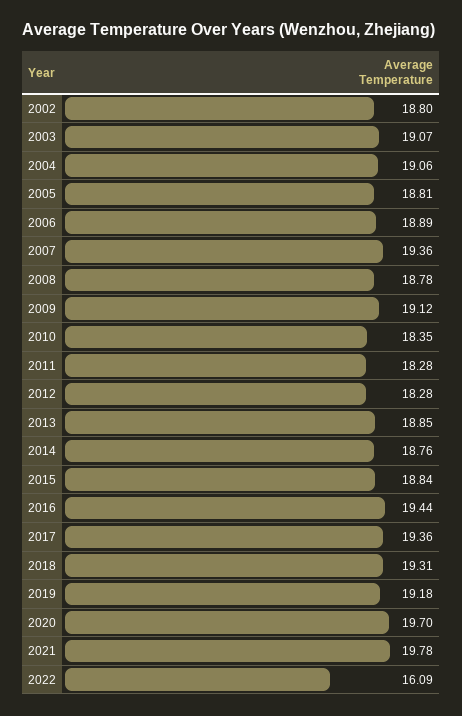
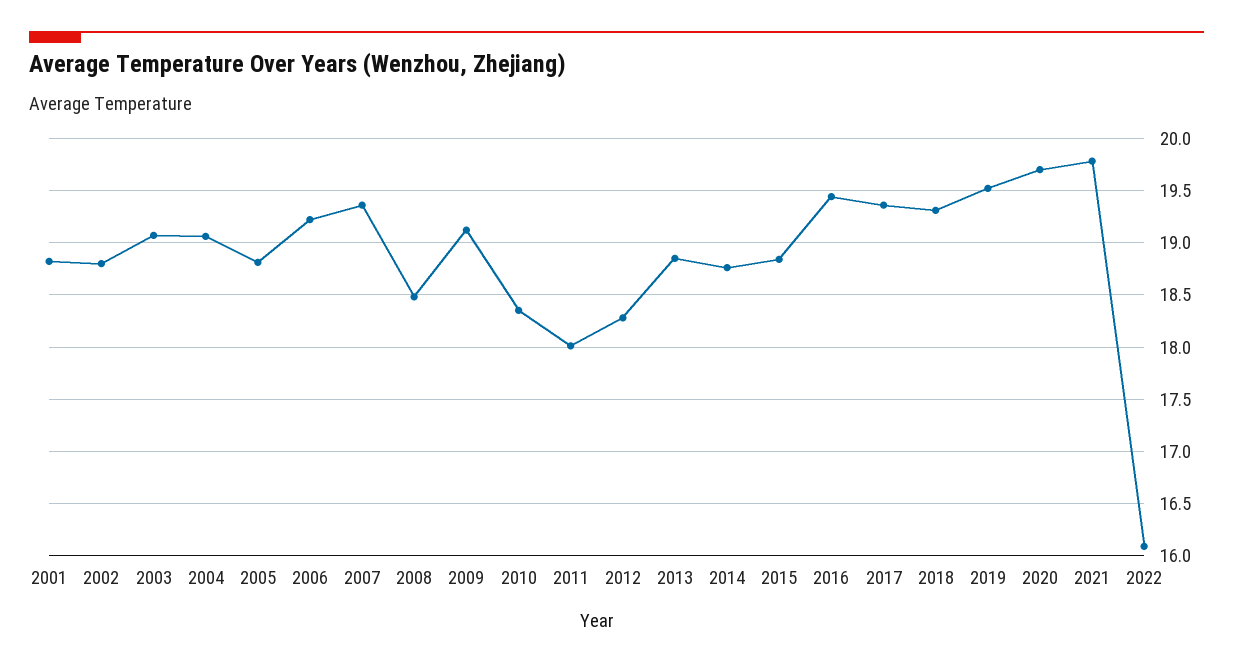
  {
    "2002": 18.8,
    "2003": 19.07,
    "2004": 19.06,
    "2005": 18.81,
-   "2006": 18.89,
+   "2006": 19.2,
    "2007": 19.36,
-   "2008": 18.78,
+   "2008": 18.5,
    "2009": 19.12,
    "2010": 18.35,
-   "2011": 18.28,
+   "2011": 18,
    "2012": 18.28,
    "2013": 18.85,
    "2014": 18.76,
    "2015": 18.84,
    "2016": 19.44,
    "2017": 19.36,
    "2018": 19.31,
-   "2019": 19.18,
+   "2019": 19.5,
    "2020": 19.7,
    "2021": 19.78,
-   "2022": 16.09
+   "2022": 16.09,
+   "2001": 18.8
  }

